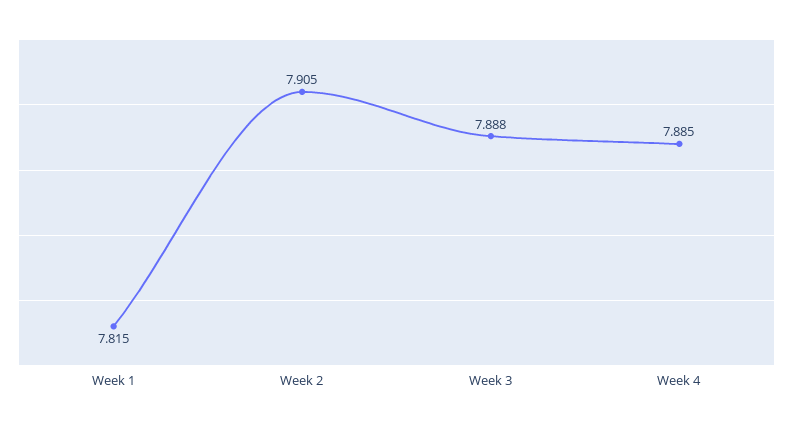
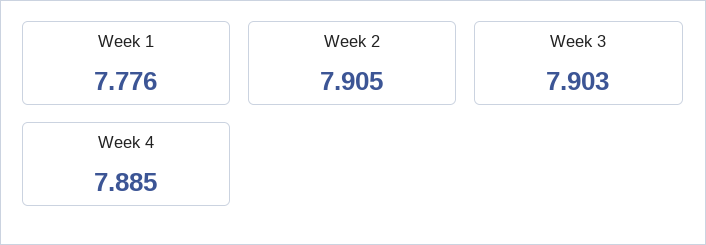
  {
-   "Week 1": 7.815,
+   "Week 1": 7.776,
    "Week 2": 7.905,
-   "Week 3": 7.888,
+   "Week 3": 7.903,
    "Week 4": 7.885
  }

